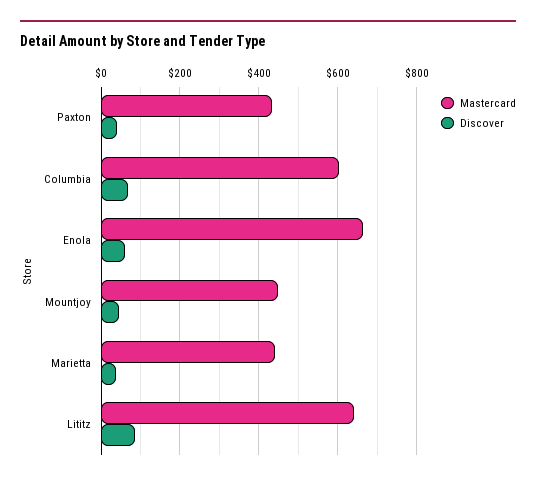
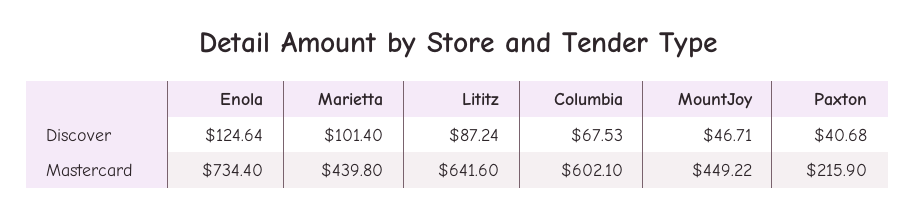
  {
    "Mastercard": {
-     "Paxton": 440,
+     "Paxton": 215.9,
      "Columbia": 602.1,
-     "Enola": 660,
+     "Enola": 734.4,
      "Mountjoy": 449.22,
      "Marietta": 439.8,
      "Lititz": 641.6
    },
    "Discover": {
      "Paxton": 40.68,
      "Columbia": 67.53,
-     "Enola": 60,
+     "Enola": 124.64,
      "Mountjoy": 46.71,
-     "Marietta": 40,
+     "Marietta": 101.4,
      "Lititz": 87.24
    }
  }

